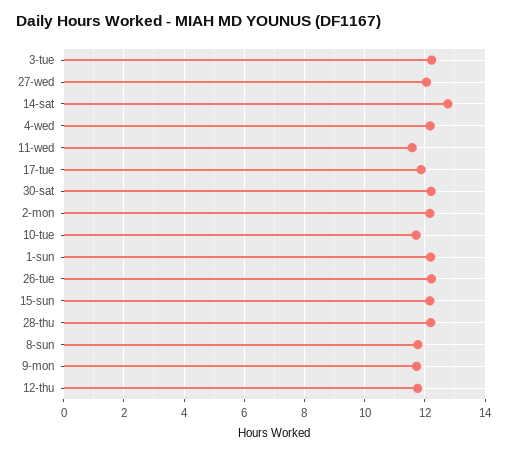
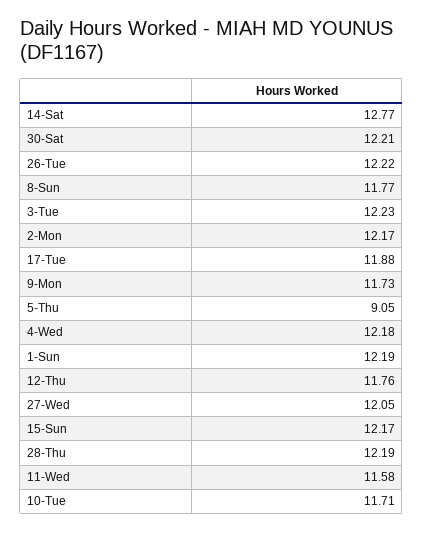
  {
    "3-tue": 12.23,
    "27-wed": 12.05,
    "14-sat": 12.77,
    "4-wed": 12.18,
    "11-wed": 11.58,
    "17-tue": 11.88,
    "30-sat": 12.21,
    "2-mon": 12.17,
    "10-tue": 11.71,
    "1-sun": 12.19,
    "26-tue": 12.22,
    "15-sun": 12.17,
    "28-thu": 12.19,
    "8-sun": 11.77,
    "9-mon": 11.73,
-   "12-thu": 11.76
+   "12-thu": 11.76,
+   "5-Thu": 9.05
  }

